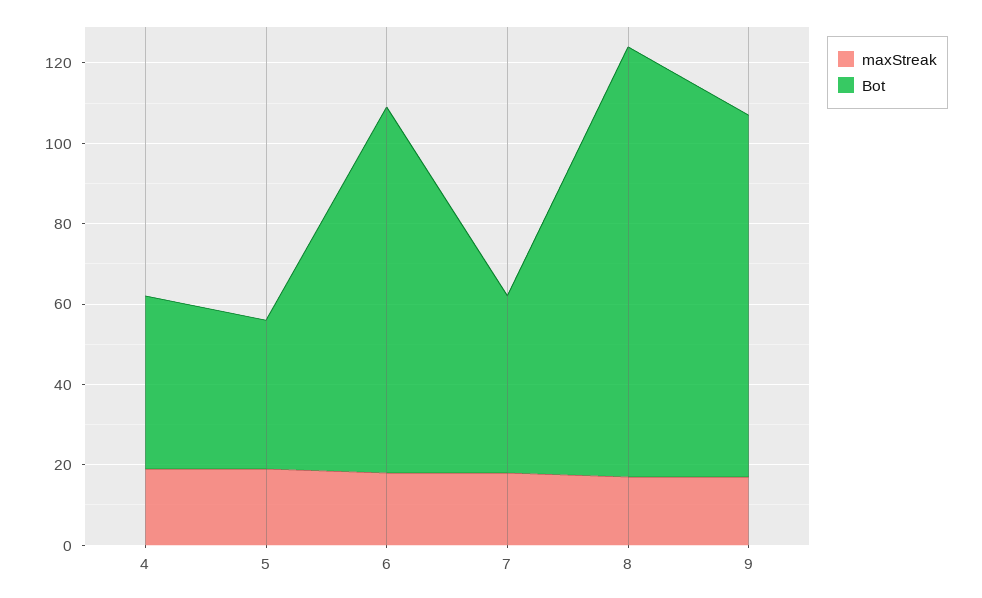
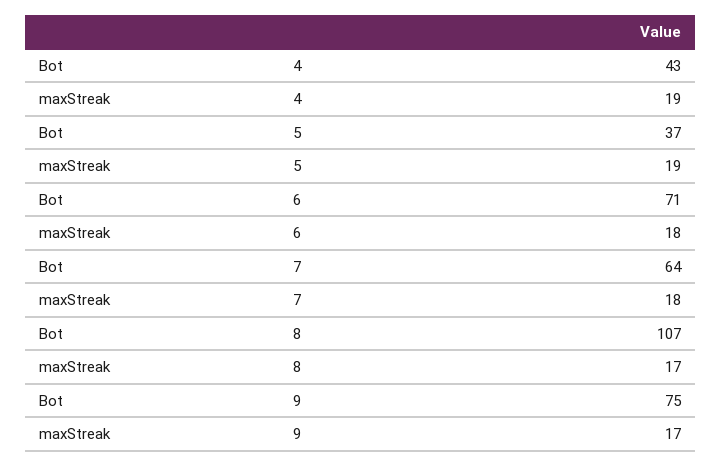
  {
    "maxStreak": {
      "4": 19,
      "5": 19,
      "6": 18,
      "7": 18,
      "8": 17,
      "9": 17
    },
    "Bot": {
      "4": 43,
      "5": 37,
-     "6": 90,
+     "6": 71,
-     "7": 45,
+     "7": 64,
      "8": 107,
-     "9": 90
+     "9": 75
    }
  }

